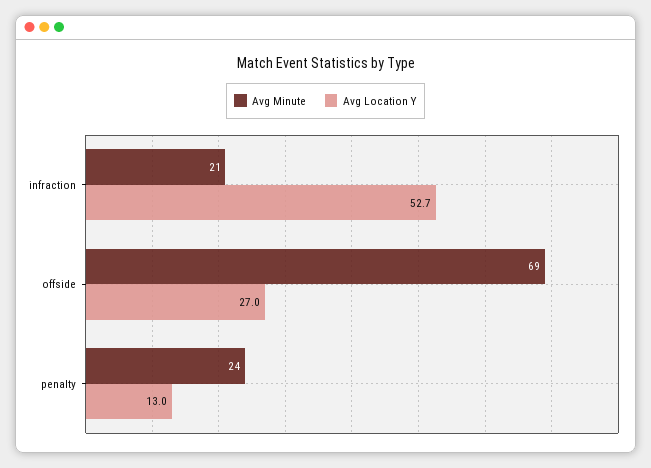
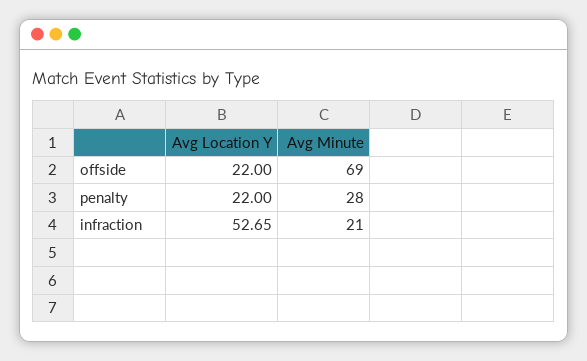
  {
    "Avg Minute": {
      "infraction": 21,
      "offside": 69,
-     "penalty": 24
+     "penalty": 28
    },
    "Avg Location Y": {
      "infraction": 52.65,
-     "offside": 27,
+     "offside": 22,
-     "penalty": 13
+     "penalty": 22
    }
  }

